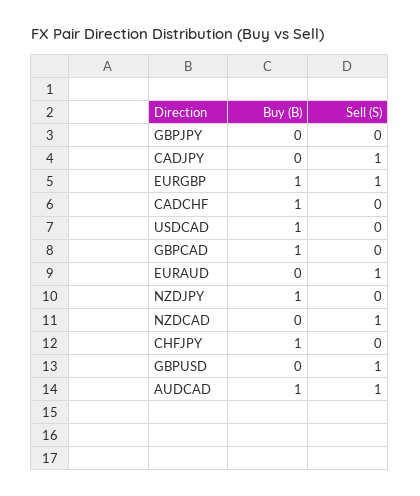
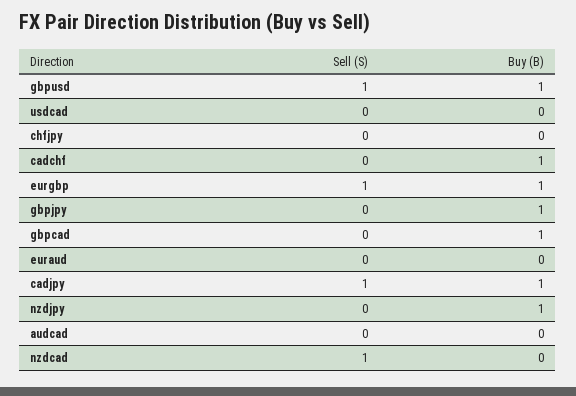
  {
    "Buy (B)": {
-     "GBPJPY": 0,
+     "GBPJPY": 1,
-     "CADJPY": 0,
+     "CADJPY": 1,
      "EURGBP": 1,
      "CADCHF": 1,
-     "USDCAD": 1,
+     "USDCAD": 0,
      "GBPCAD": 1,
      "EURAUD": 0,
      "NZDJPY": 1,
      "NZDCAD": 0,
-     "CHFJPY": 1,
+     "CHFJPY": 0,
-     "GBPUSD": 0,
+     "GBPUSD": 1,
-     "AUDCAD": 1
+     "AUDCAD": 0
    },
    "Sell (S)": {
      "GBPJPY": 0,
      "CADJPY": 1,
      "EURGBP": 1,
      "CADCHF": 0,
      "USDCAD": 0,
      "GBPCAD": 0,
-     "EURAUD": 1,
+     "EURAUD": 0,
      "NZDJPY": 0,
      "NZDCAD": 1,
      "CHFJPY": 0,
      "GBPUSD": 1,
-     "AUDCAD": 1
+     "AUDCAD": 0
    }
  }

